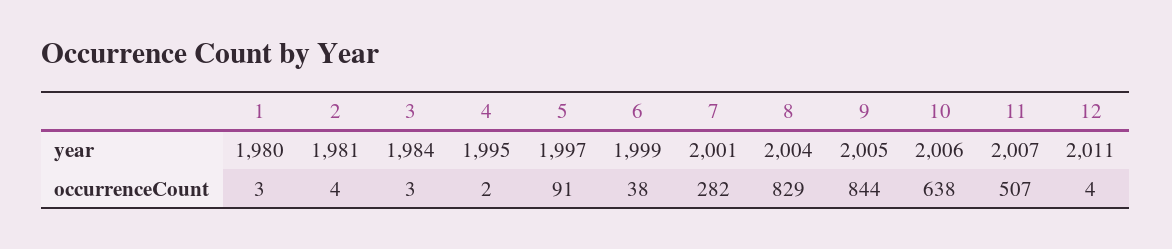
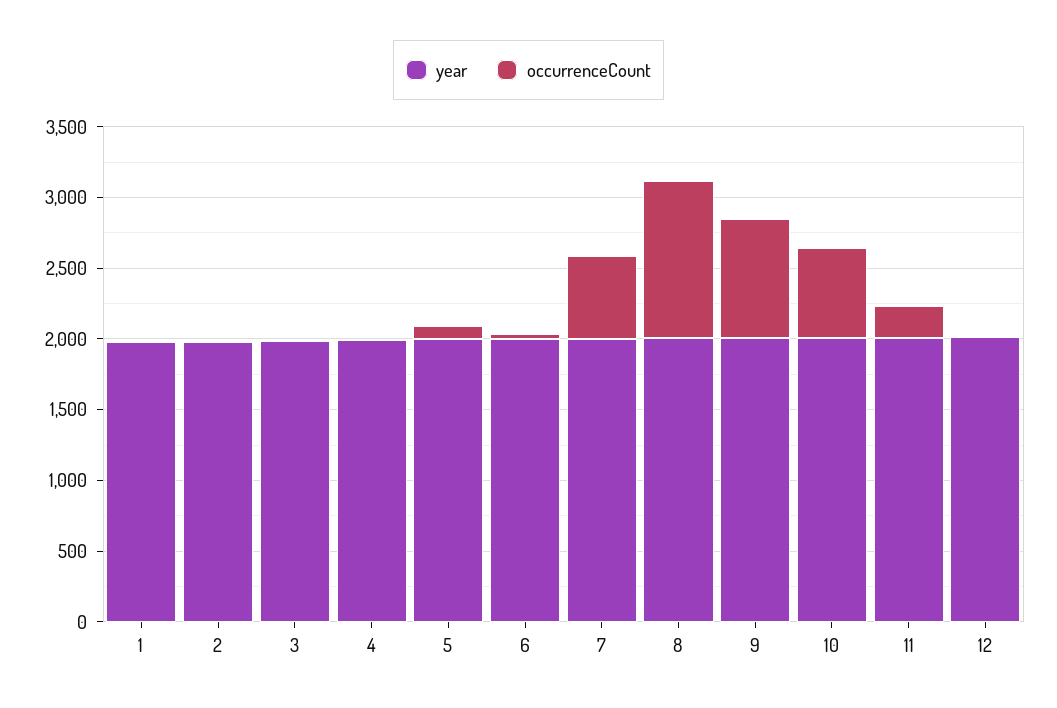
  {
    "year": {
      "1": 1980,
      "2": 1981,
      "3": 1984,
      "4": 1995,
      "5": 1997,
      "6": 1999,
      "7": 2001,
      "8": 2004,
      "9": 2005,
      "10": 2006,
      "11": 2007,
      "12": 2011
    },
    "occurrenceCount": {
      "1": 3,
      "2": 4,
      "3": 3,
      "4": 2,
      "5": 91,
      "6": 38,
-     "7": 282,
+     "7": 600,
-     "8": 829,
+     "8": 1100,
      "9": 844,
      "10": 638,
-     "11": 507,
+     "11": 200,
      "12": 4
    }
  }

